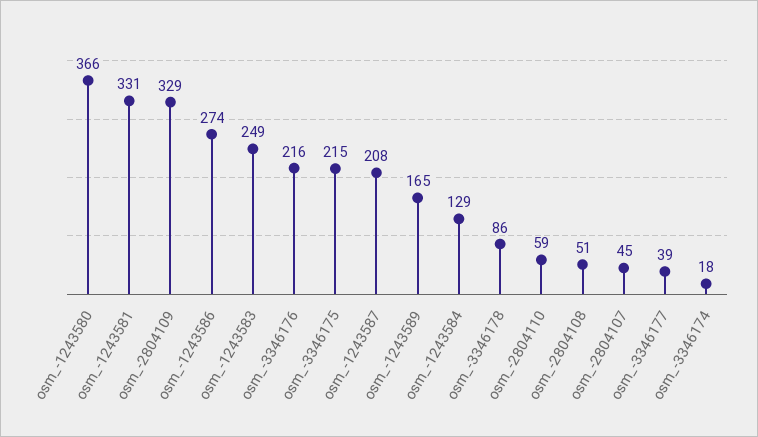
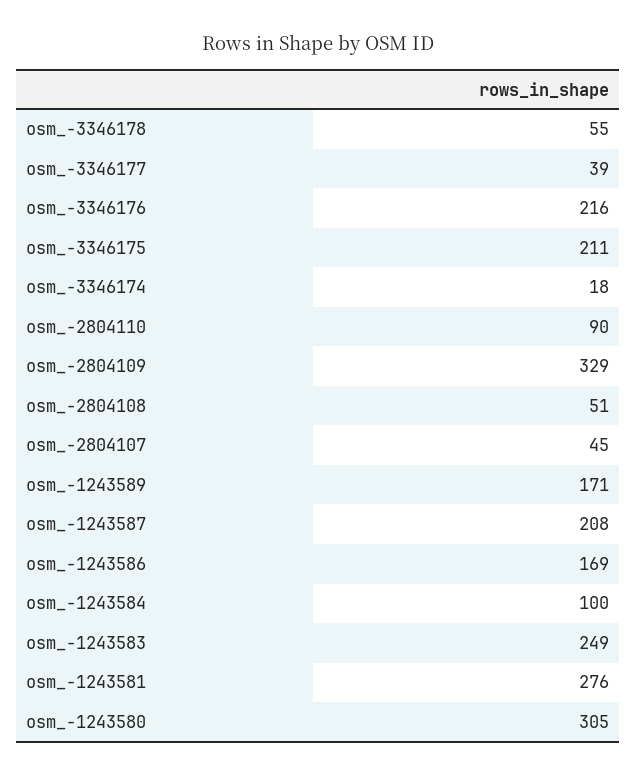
  {
-   "osm_-1243580": 366,
+   "osm_-1243580": 305,
-   "osm_-1243581": 331,
+   "osm_-1243581": 276,
    "osm_-2804109": 329,
-   "osm_-1243586": 274,
+   "osm_-1243586": 169,
    "osm_-1243583": 249,
    "osm_-3346176": 216,
-   "osm_-3346175": 215,
+   "osm_-3346175": 211,
    "osm_-1243587": 208,
-   "osm_-1243589": 165,
+   "osm_-1243589": 171,
-   "osm_-1243584": 129,
+   "osm_-1243584": 100,
-   "osm_-3346178": 86,
+   "osm_-3346178": 55,
-   "osm_-2804110": 59,
+   "osm_-2804110": 90,
    "osm_-2804108": 51,
    "osm_-2804107": 45,
    "osm_-3346177": 39,
    "osm_-3346174": 18
  }

